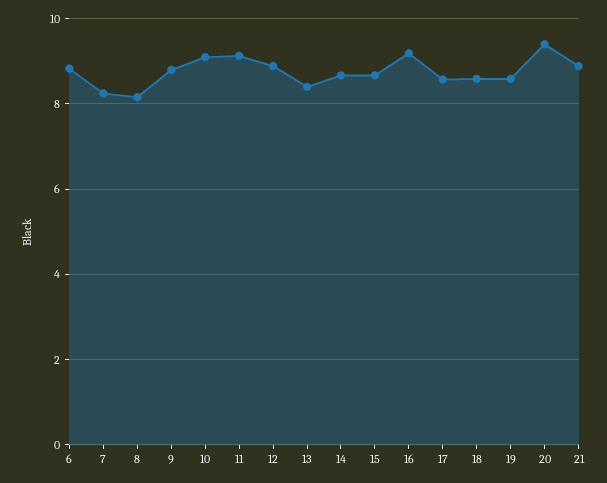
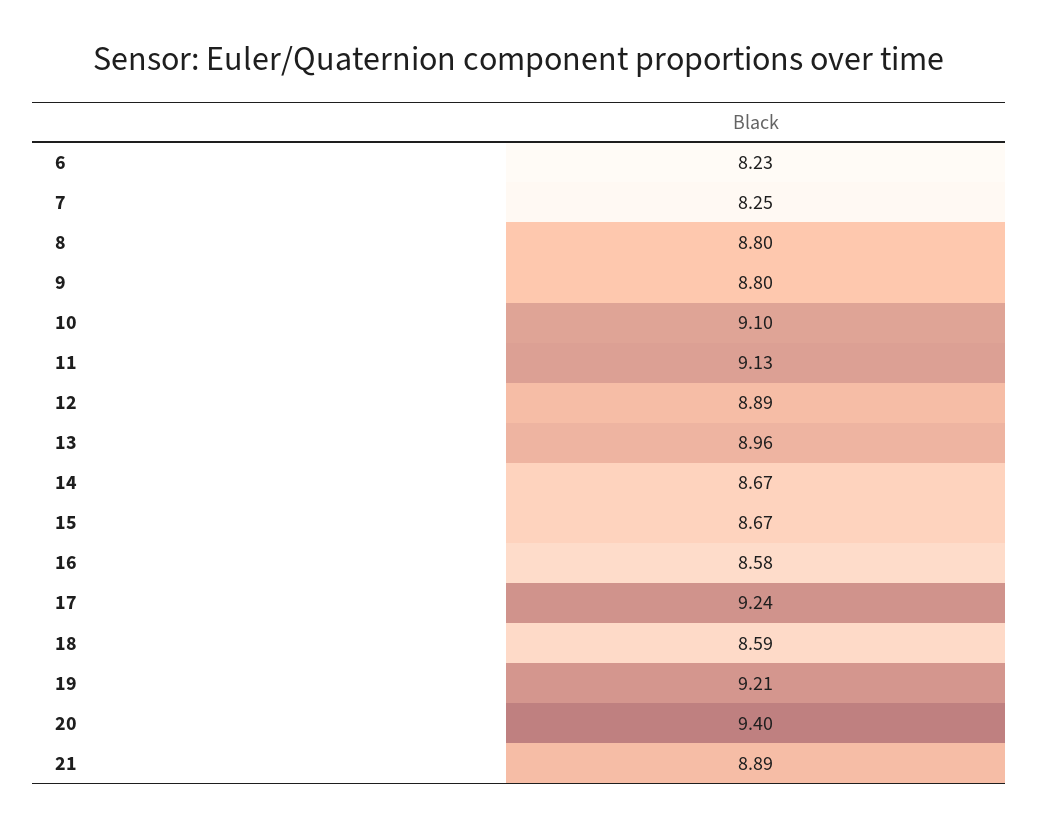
  {
-   "6": 8.8,
+   "6": 8.23,
    "7": 8.25,
-   "8": 8.2,
+   "8": 8.8,
    "9": 8.8,
    "10": 9.1,
    "11": 9.13,
    "12": 8.89,
-   "13": 8.4,
+   "13": 8.96,
    "14": 8.67,
    "15": 8.67,
-   "16": 9.2,
+   "16": 8.58,
-   "17": 8.6,
+   "17": 9.24,
    "18": 8.59,
-   "19": 8.6,
+   "19": 9.21,
    "20": 9.4,
    "21": 8.89
  }

